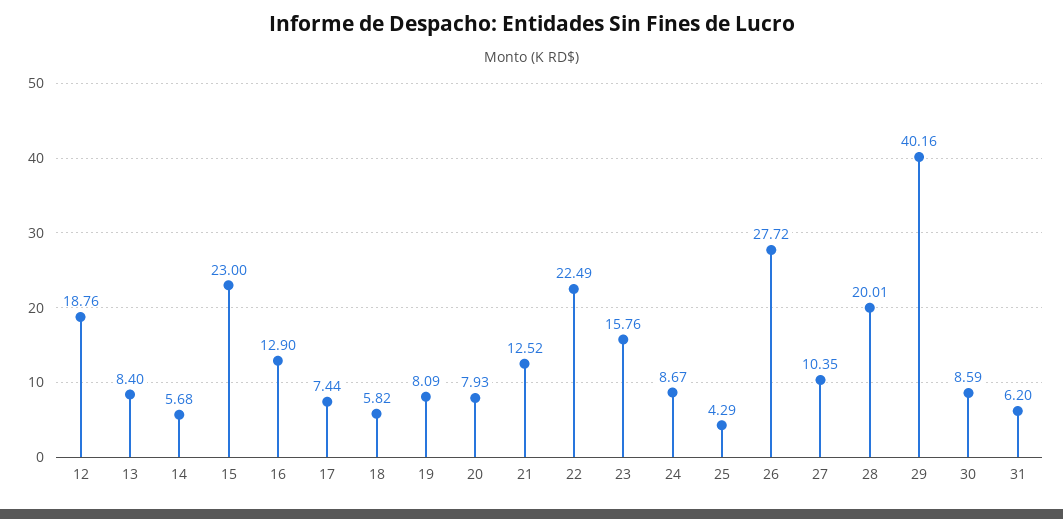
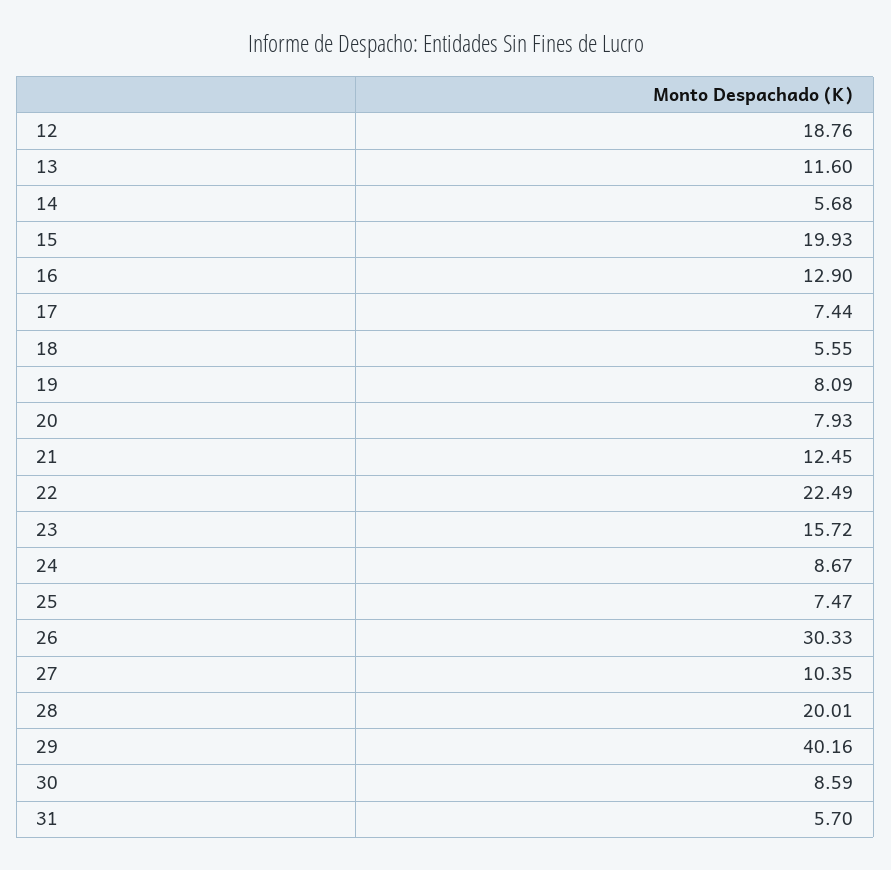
  {
    "12": 18.76,
-   "13": 8.4,
+   "13": 11.6,
    "14": 5.68,
-   "15": 23,
+   "15": 19.93,
    "16": 12.9,
    "17": 7.44,
-   "18": 5.82,
+   "18": 5.55,
    "19": 8.09,
    "20": 7.93,
-   "21": 12.52,
+   "21": 12.45,
    "22": 22.49,
-   "23": 15.76,
+   "23": 15.72,
    "24": 8.67,
-   "25": 4.29,
+   "25": 7.47,
-   "26": 27.72,
+   "26": 30.33,
    "27": 10.35,
    "28": 20.01,
    "29": 40.16,
    "30": 8.59,
-   "31": 6.2
+   "31": 5.7
  }

